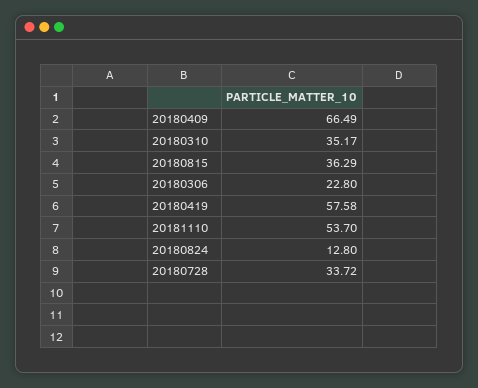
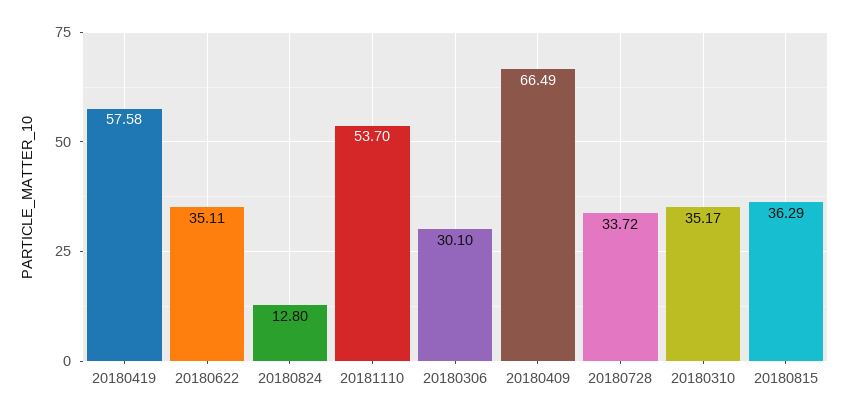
  {
    "20180409": 66.49,
    "20180310": 35.17,
    "20180815": 36.29,
-   "20180306": 22.8,
+   "20180306": 30.1,
    "20180419": 57.58,
    "20181110": 53.7,
    "20180824": 12.8,
-   "20180728": 33.72
+   "20180728": 33.72,
+   "20180622": 35.11
  }

